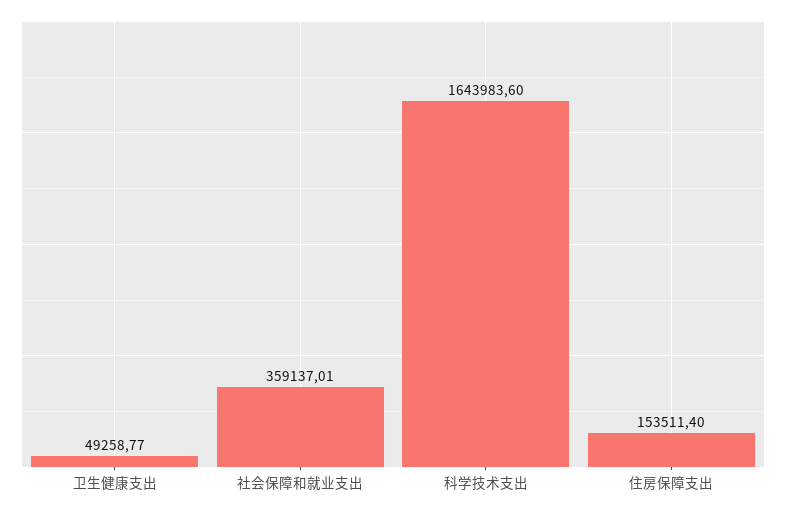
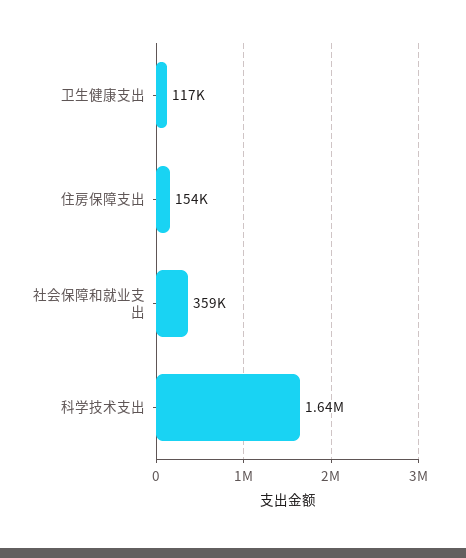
  {
-   "卫生健康支出": 49258.77,
+   "卫生健康支出": 117000,
    "社会保障和就业支出": 359137.01,
    "科学技术支出": 1643983.6,
    "住房保障支出": 153511.4
  }

